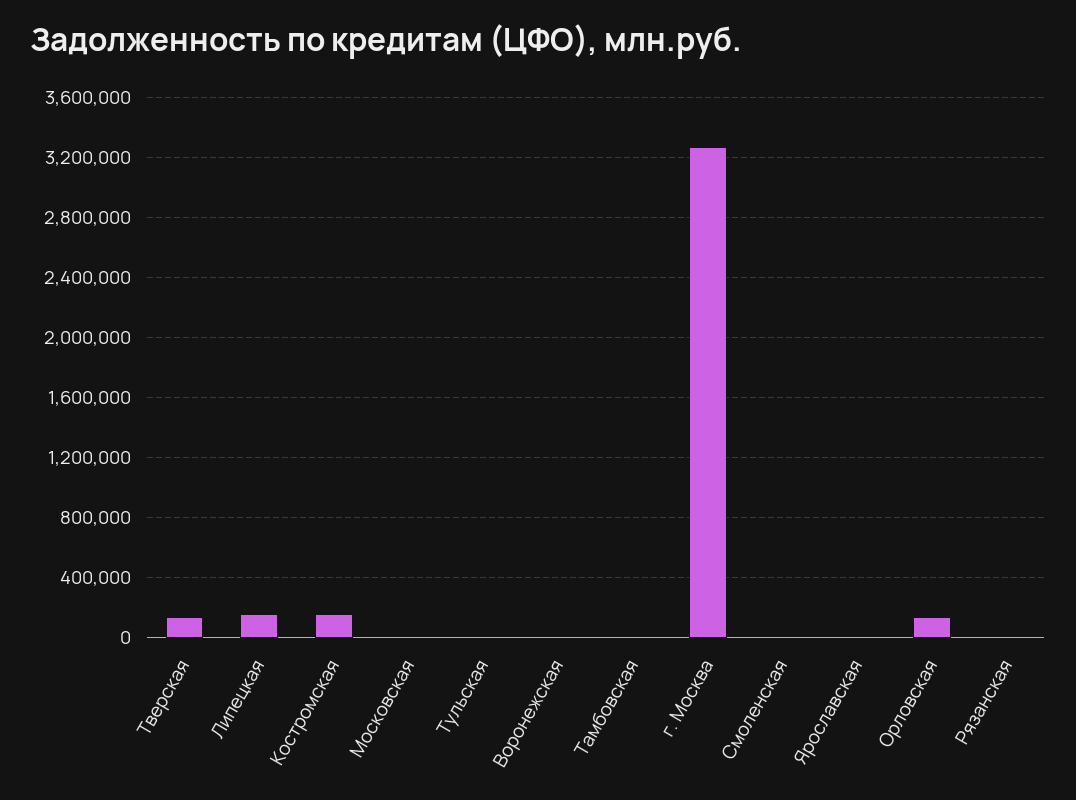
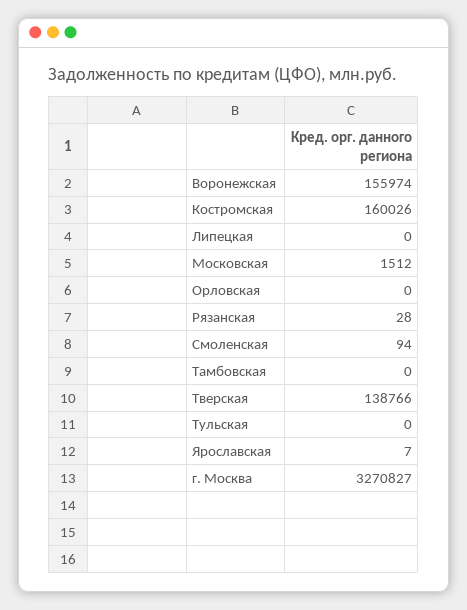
  {
    "Тверская": 138766,
-   "Липецкая": 150000,
+   "Липецкая": 0,
    "Костромская": 160026,
    "Московская": 1512,
    "Тульская": 0,
-   "Воронежская": 0,
+   "Воронежская": 155974,
    "Тамбовская": 0,
    "г. Москва": 3270827,
    "Смоленская": 94,
    "Ярославская": 7,
-   "Орловская": 150000,
+   "Орловская": 0,
    "Рязанская": 28
  }

